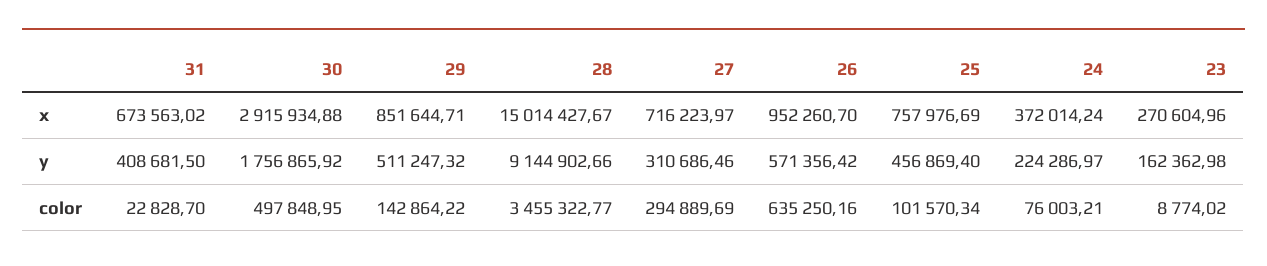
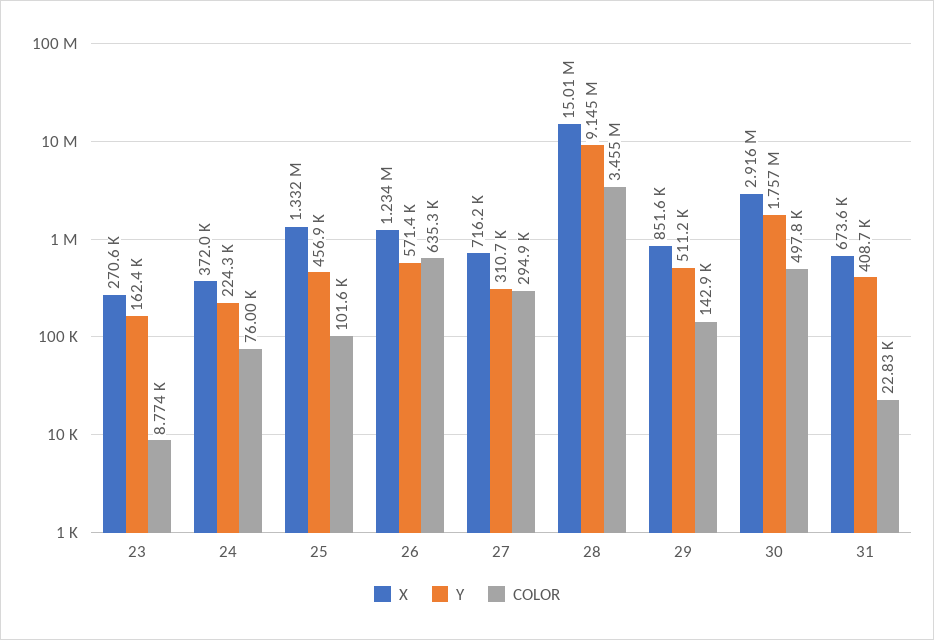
  {
    "x": {
      "31": 673563.02,
      "30": 2915934.88,
      "29": 851644.71,
      "28": 15014427.67,
      "27": 716223.97,
-     "26": 952260.7,
+     "26": 1234000,
-     "25": 757976.69,
+     "25": 1332000,
      "24": 372014.24,
      "23": 270604.96
    },
    "y": {
      "31": 408681.5,
      "30": 1756865.92,
      "29": 511247.32,
      "28": 9144902.66,
      "27": 310686.46,
      "26": 571356.42,
      "25": 456869.4,
      "24": 224286.97,
      "23": 162362.98
    },
    "color": {
      "31": 22828.7,
      "30": 497848.95,
      "29": 142864.22,
      "28": 3455322.77,
      "27": 294889.69,
      "26": 635250.16,
      "25": 101570.34,
      "24": 76003.21,
      "23": 8774.02
    }
  }

